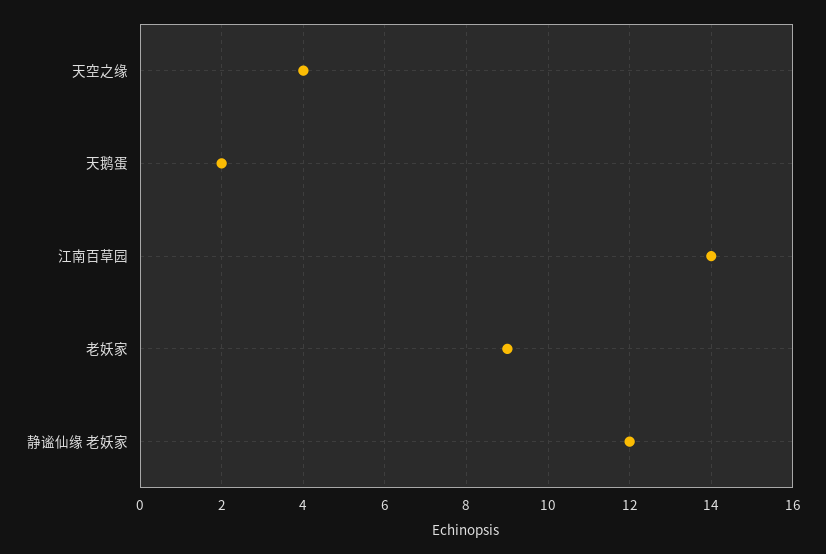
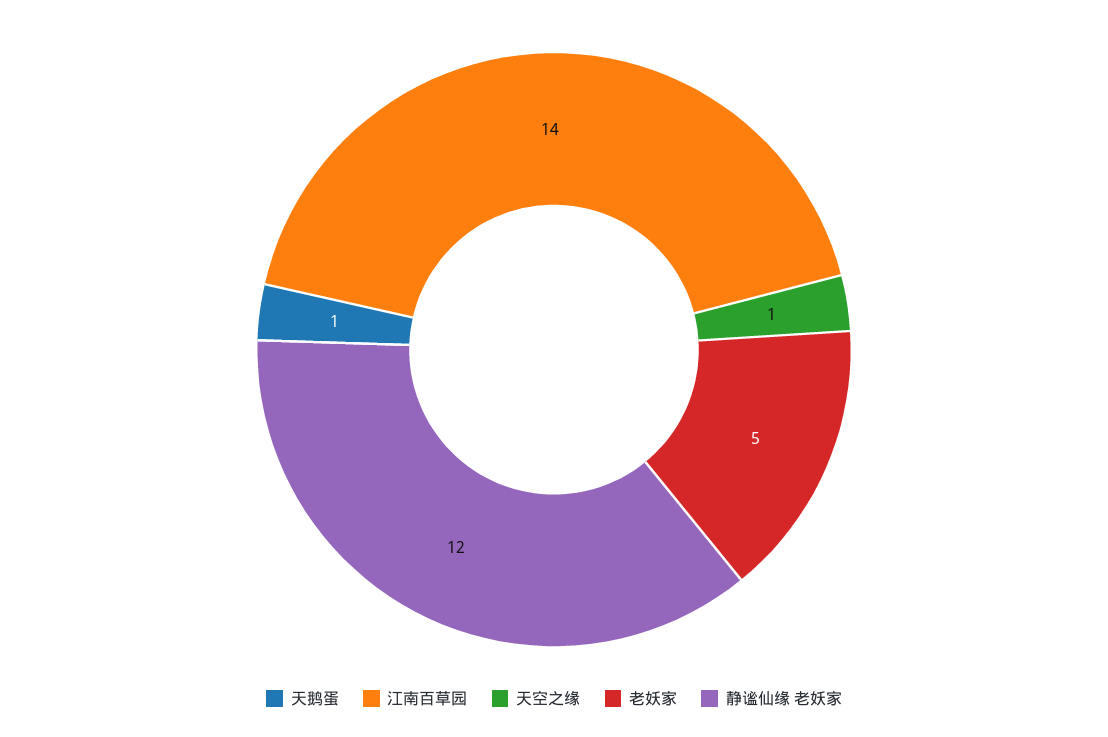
  {
-   "天空之缘": 4,
+   "天空之缘": 1,
-   "天鹅蛋": 2,
+   "天鹅蛋": 1,
    "江南百草园": 14,
-   "老妖家": 9,
+   "老妖家": 5,
    "静谧仙缘 老妖家": 12
  }

